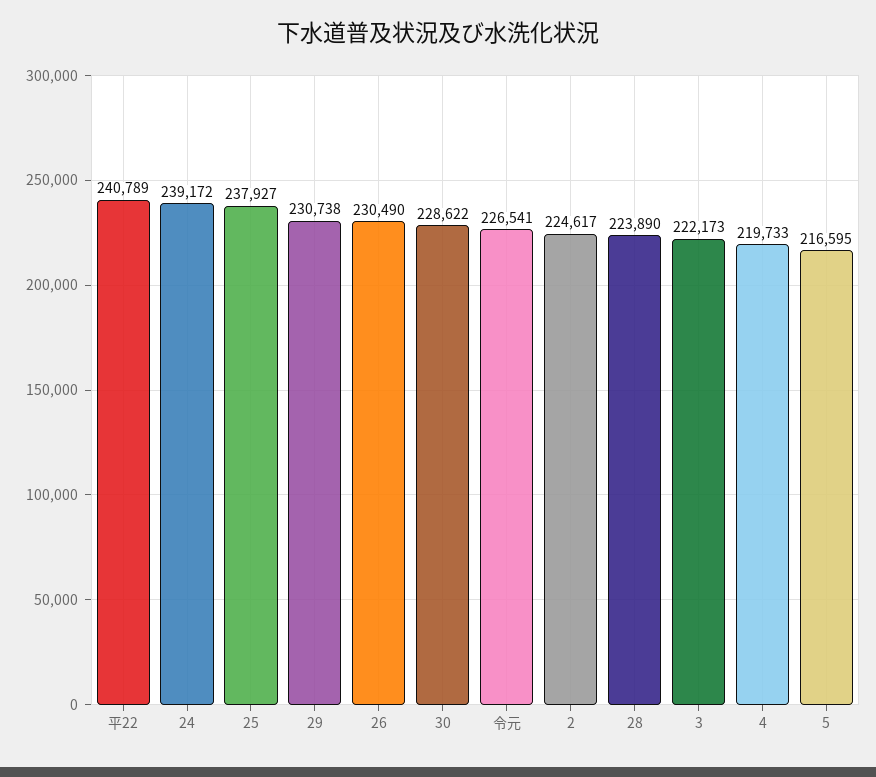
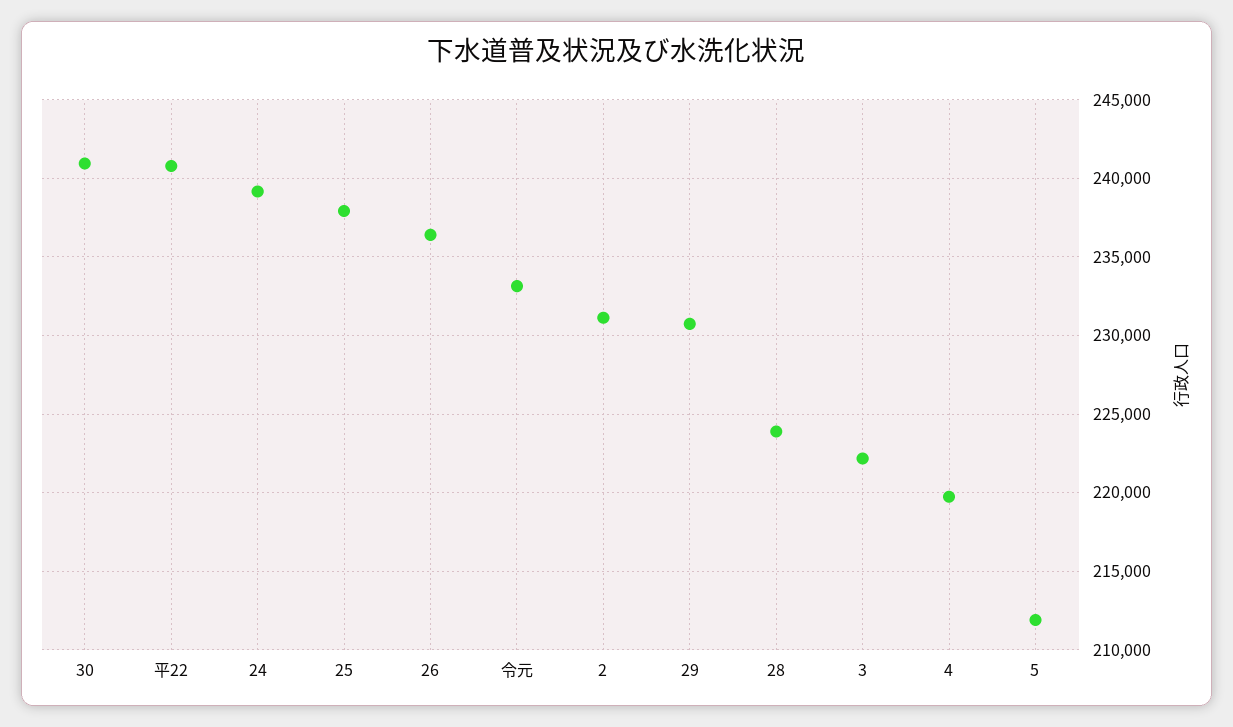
  {
    "平22": 240789,
    "24": 239172,
    "25": 237927,
    "29": 230738,
-   "26": 230490,
+   "26": 236500,
-   "30": 228622,
+   "30": 241000,
-   "令元": 226541,
+   "令元": 233000,
-   "2": 224617,
+   "2": 231000,
    "28": 223890,
    "3": 222173,
    "4": 219733,
-   "5": 216595
+   "5": 212000
  }

